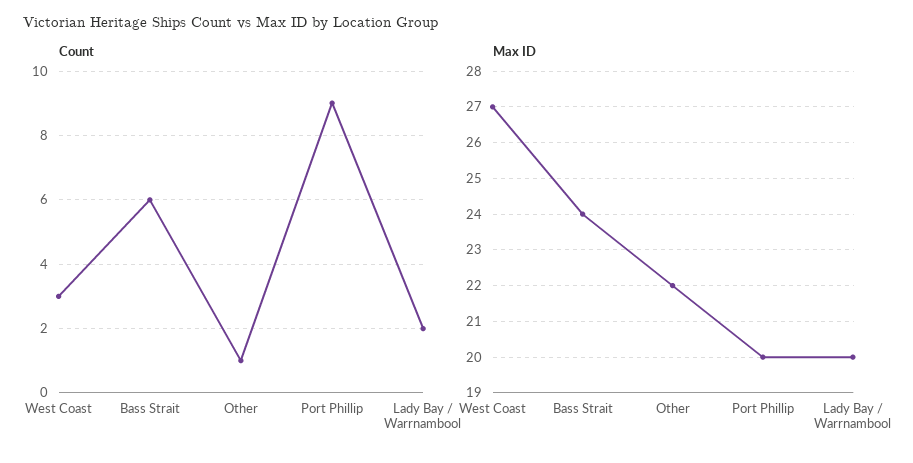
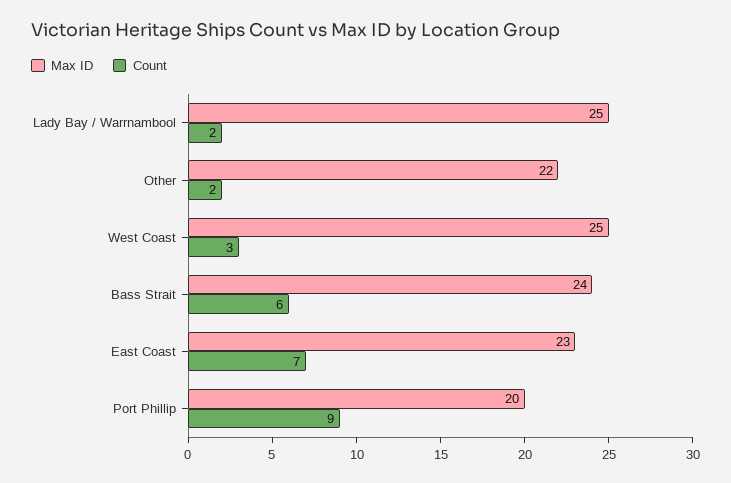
  {
    "Count": {
      "West Coast": 3,
      "Bass Strait": 6,
-     "Other": 1,
+     "Other": 2,
      "Port Phillip": 9,
-     "Lady Bay / Warrnambool": 2
+     "Lady Bay / Warrnambool": 2,
+     "East Coast": 7
    },
    "Max ID": {
-     "West Coast": 27,
+     "West Coast": 25,
      "Bass Strait": 24,
      "Other": 22,
      "Port Phillip": 20,
-     "Lady Bay / Warrnambool": 20
+     "Lady Bay / Warrnambool": 25,
+     "East Coast": 23
    }
  }

